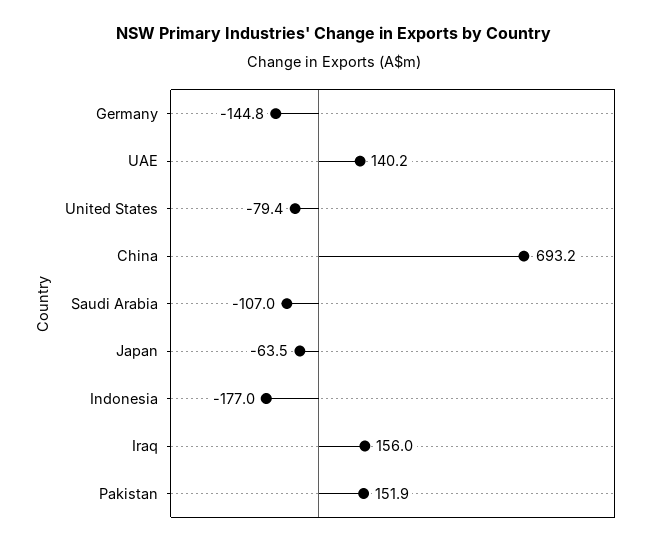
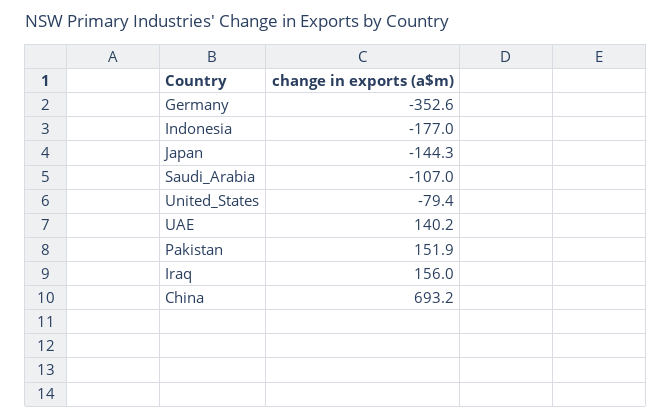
  {
-   "Germany": -144.8,
+   "Germany": -352.6,
    "UAE": 140.2,
    "United States": -79.4,
    "China": 693.2,
    "Saudi Arabia": -107,
-   "Japan": -63.5,
+   "Japan": -144.3,
    "Indonesia": -177,
    "Iraq": 156,
    "Pakistan": 151.9
  }

